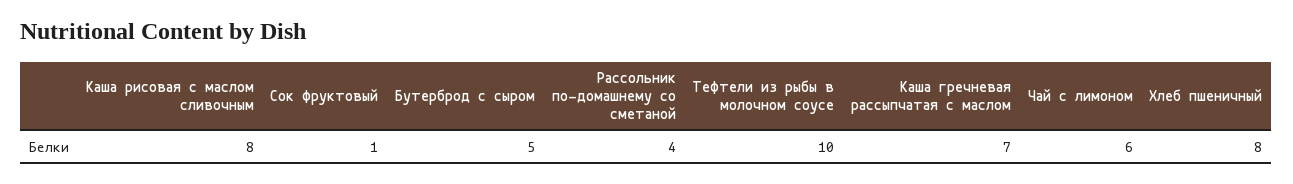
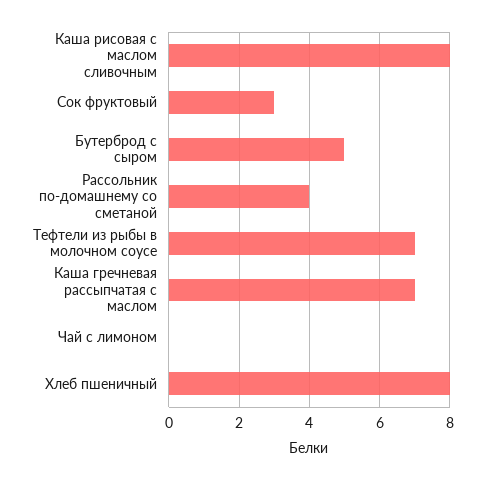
  {
    "Каша рисовая с маслом сливочным": 8,
-   "Сок фруктовый": 1,
+   "Сок фруктовый": 3,
    "Бутерброд с сыром": 5,
    "Рассольник по-домашнему со сметаной": 4,
-   "Тефтели из рыбы в молочном соусе": 10,
+   "Тефтели из рыбы в молочном соусе": 7,
    "Каша гречневая рассыпчатая с маслом": 7,
-   "Чай с лимоном": 6,
+   "Чай с лимоном": 0,
    "Хлеб пшеничный": 8
  }

